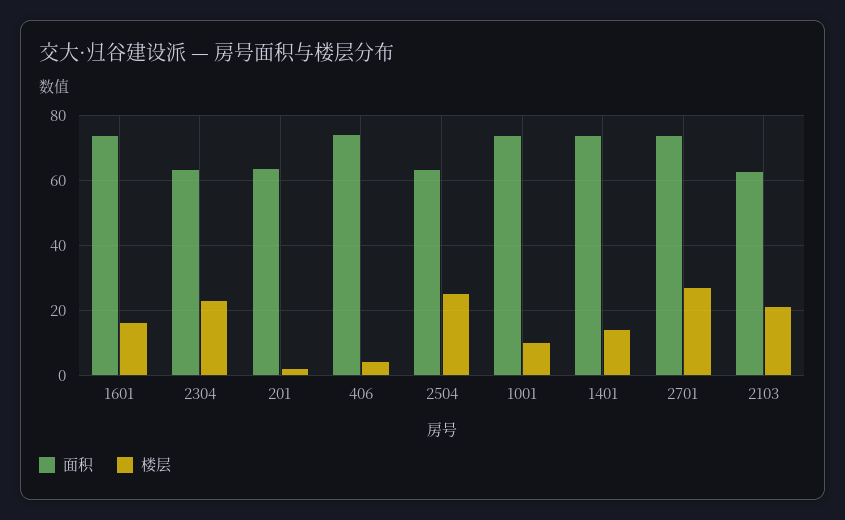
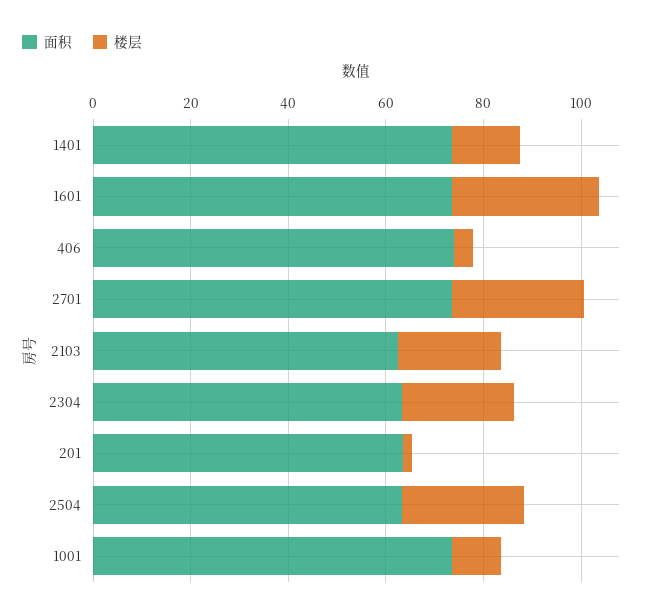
  {
    "面积": {
      "1601": 74,
      "2304": 64,
      "201": 64,
      "406": 74,
      "2504": 64,
      "1001": 74,
      "1401": 74,
      "2701": 74,
      "2103": 62
    },
    "楼层": {
-     "1601": 16,
+     "1601": 30,
      "2304": 24,
      "201": 2,
      "406": 4,
      "2504": 26,
      "1001": 10,
      "1401": 14,
      "2701": 28,
      "2103": 22
    }
  }

